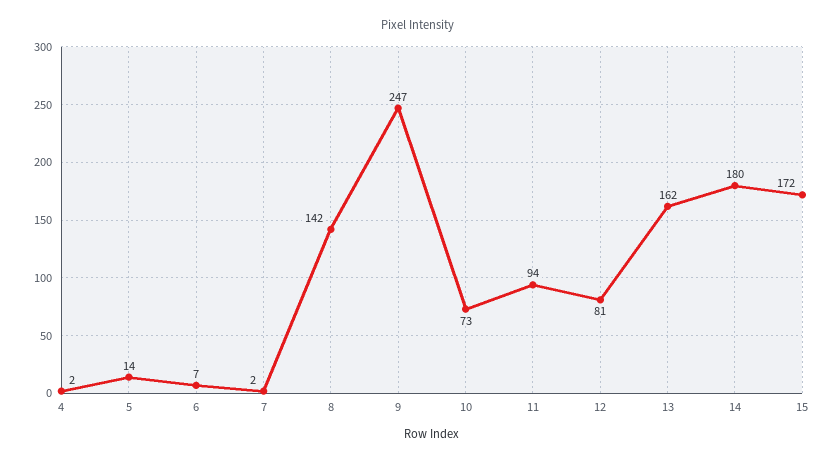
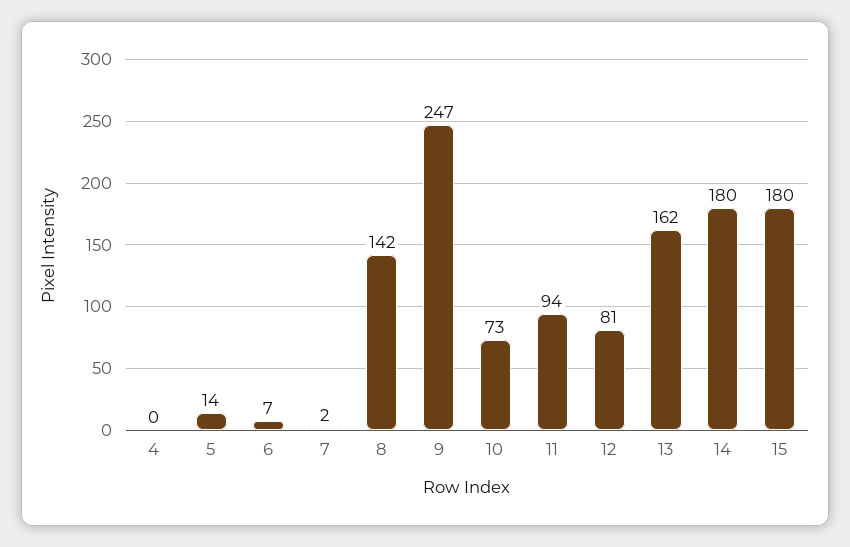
  {
-   "4": 2,
+   "4": 0,
    "5": 14,
    "6": 7,
    "7": 2,
    "8": 142,
    "9": 247,
    "10": 73,
    "11": 94,
    "12": 81,
    "13": 162,
    "14": 180,
-   "15": 172
+   "15": 180
  }

